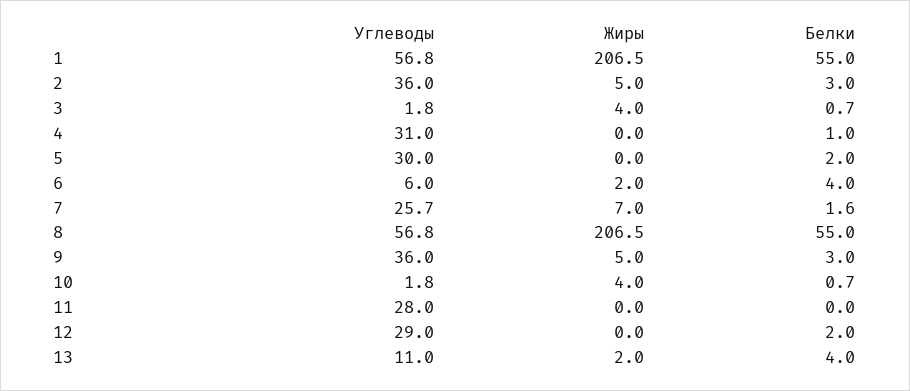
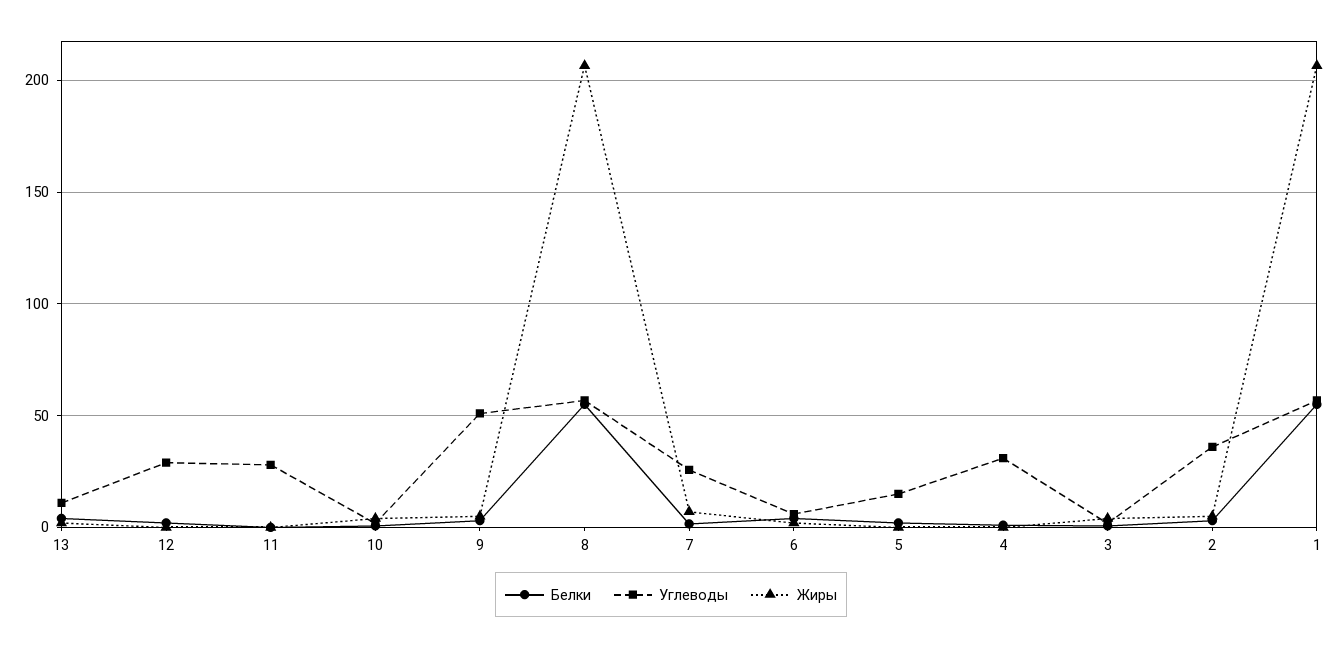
  {
    "Углеводы": {
      "1": 56.8,
      "2": 36,
      "3": 1.8,
      "4": 31,
-     "5": 30,
+     "5": 15,
      "6": 6,
      "7": 25.7,
      "8": 56.8,
-     "9": 36,
+     "9": 50,
      "10": 1.8,
      "11": 28,
      "12": 29,
      "13": 11
    },
    "Жиры": {
      "1": 206.5,
      "2": 5,
      "3": 4,
      "4": 0,
      "5": 0,
      "6": 2,
      "7": 7,
      "8": 206.5,
      "9": 5,
      "10": 4,
      "11": 0,
      "12": 0,
      "13": 2
    },
    "Белки": {
      "1": 55,
      "2": 3,
      "3": 0.7,
      "4": 1,
      "5": 2,
      "6": 4,
      "7": 1.6,
      "8": 55,
      "9": 3,
      "10": 0.7,
      "11": 0,
      "12": 2,
      "13": 4
    }
  }

